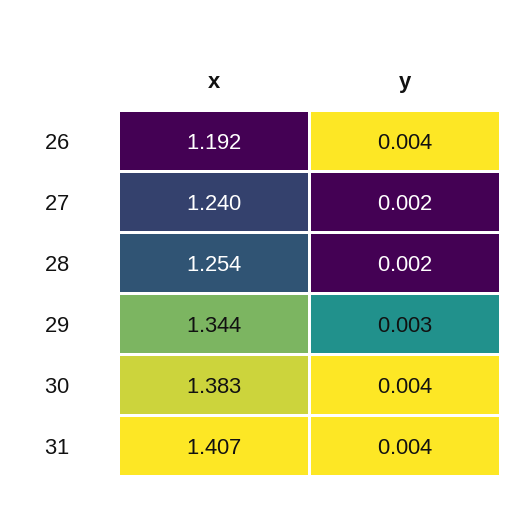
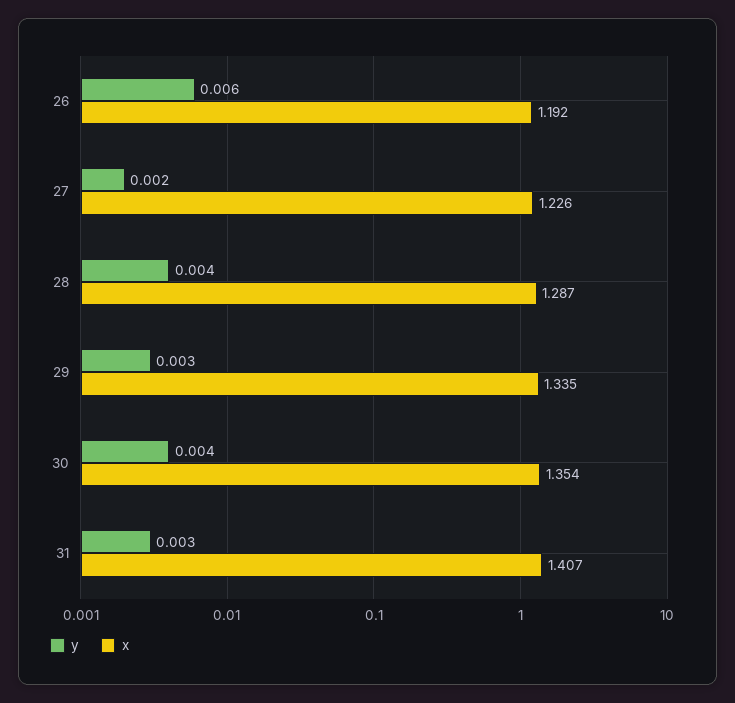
  {
    "x": {
      "26": 1.192,
-     "27": 1.24,
+     "27": 1.226,
-     "28": 1.254,
+     "28": 1.287,
-     "29": 1.344,
+     "29": 1.335,
-     "30": 1.383,
+     "30": 1.354,
      "31": 1.407
    },
    "y": {
-     "26": 0.004,
+     "26": 0.006,
      "27": 0.002,
-     "28": 0.002,
+     "28": 0.004,
      "29": 0.003,
      "30": 0.004,
-     "31": 0.004
+     "31": 0.003
    }
  }

